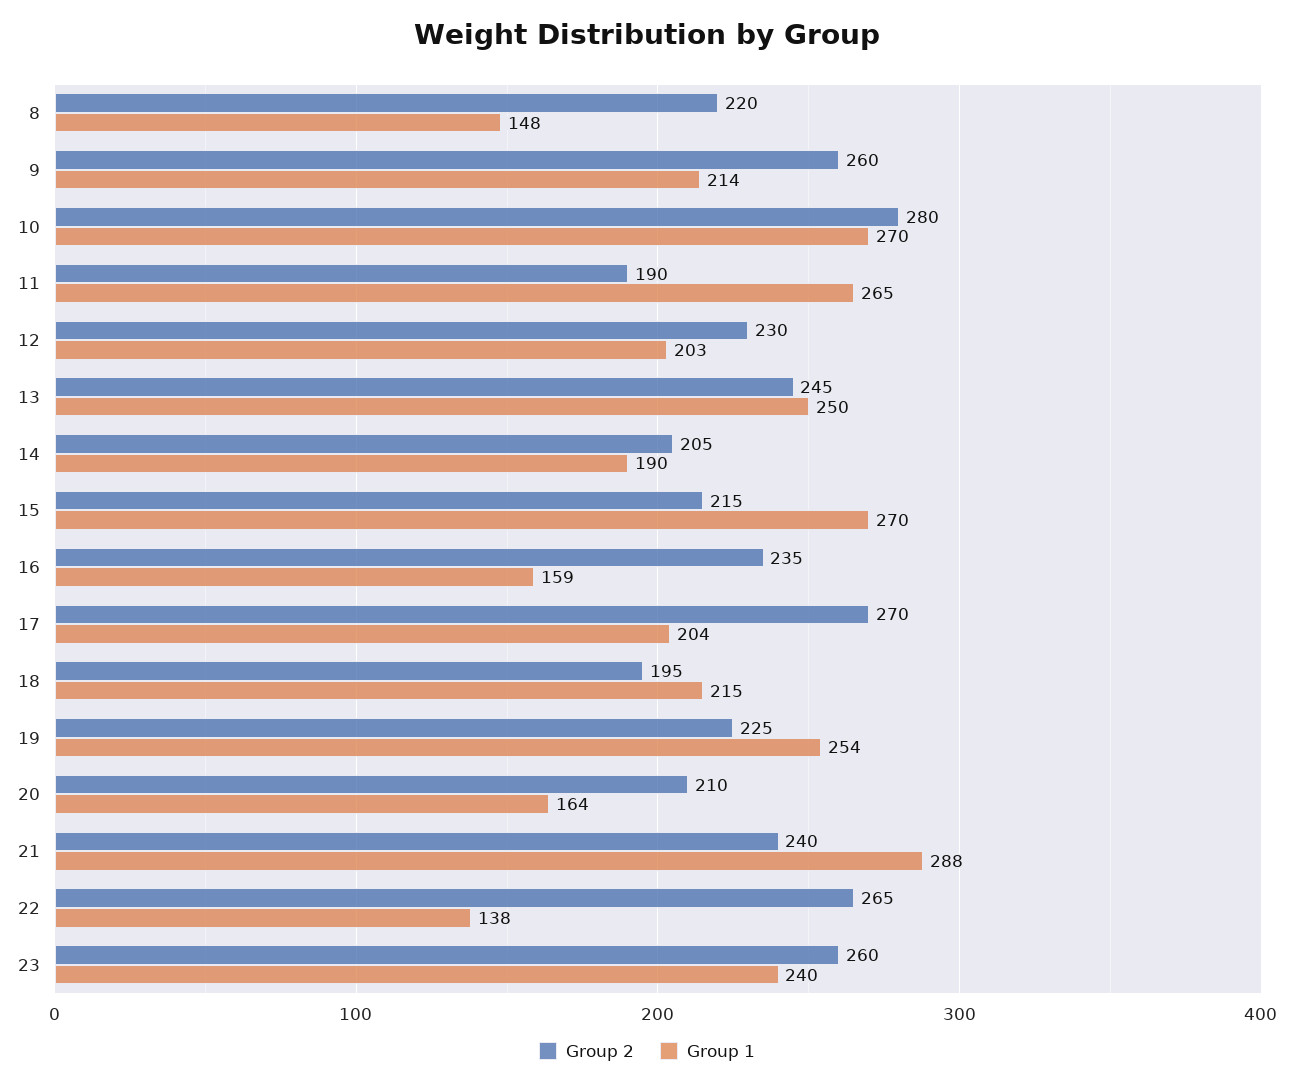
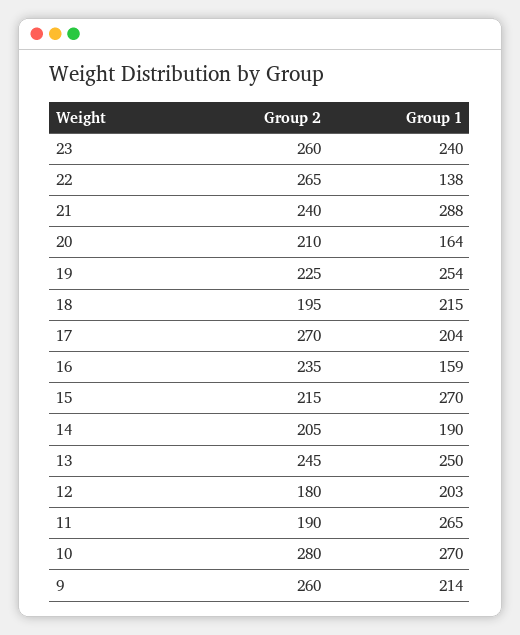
  {
    "Group 2": {
-     "8": 220,
      "9": 260,
      "10": 280,
      "11": 190,
-     "12": 230,
+     "12": 180,
      "13": 245,
      "14": 205,
      "15": 215,
      "16": 235,
      "17": 270,
      "18": 195,
      "19": 225,
      "20": 210,
      "21": 240,
      "22": 265,
      "23": 260
    },
    "Group 1": {
-     "8": 148,
      "9": 214,
      "10": 270,
      "11": 265,
      "12": 203,
      "13": 250,
      "14": 190,
      "15": 270,
      "16": 159,
      "17": 204,
      "18": 215,
      "19": 254,
      "20": 164,
      "21": 288,
      "22": 138,
      "23": 240
    }
  }

